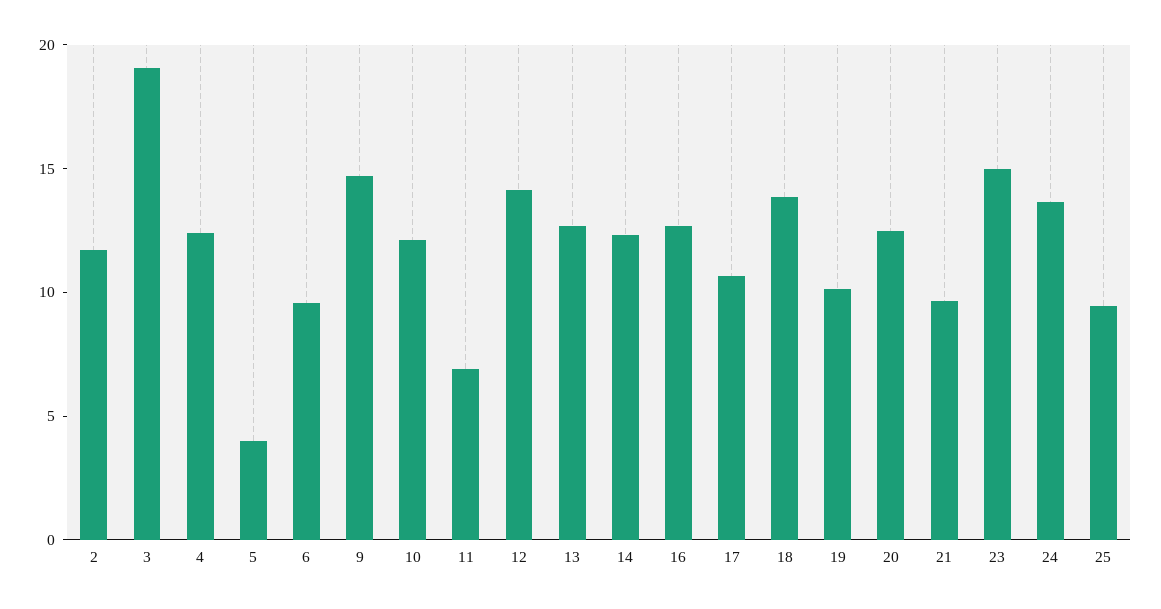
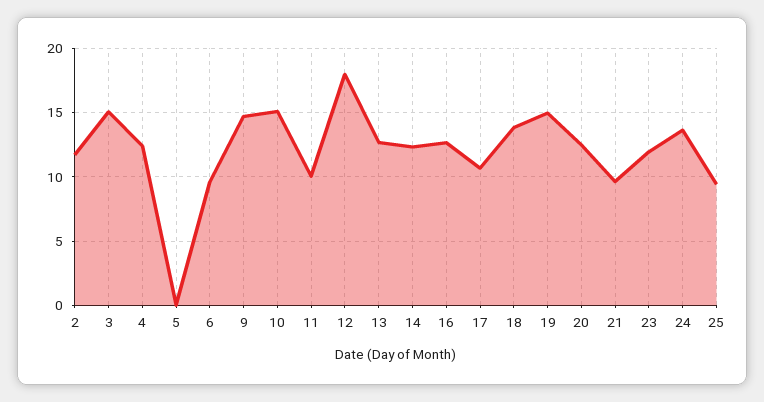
  {
    "2": 11.5,
-   "3": 19,
+   "3": 15,
    "4": 12.5,
-   "5": 4,
+   "5": 0,
    "6": 9.5,
    "9": 14.5,
-   "10": 12,
+   "10": 15,
-   "11": 7,
+   "11": 10,
-   "12": 14,
+   "12": 18,
    "13": 12.5,
    "14": 12.5,
    "16": 12.5,
    "17": 10.5,
    "18": 14,
-   "19": 10,
+   "19": 15,
    "20": 12.5,
    "21": 9.5,
-   "23": 15,
+   "23": 12,
    "24": 13.5,
    "25": 9.5
  }

